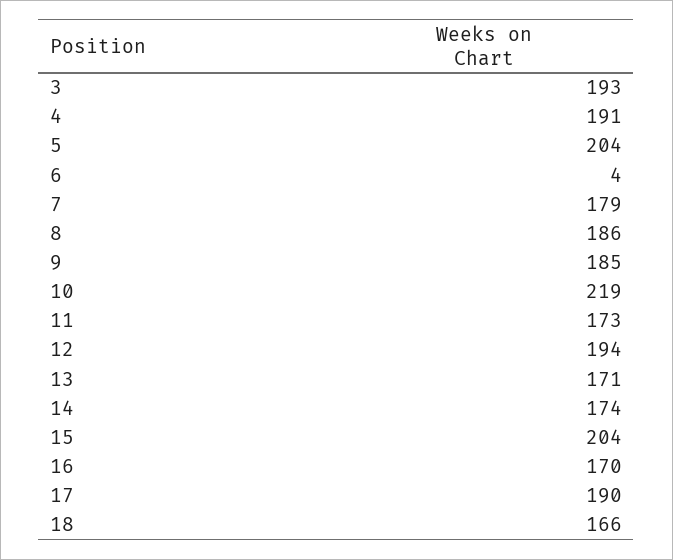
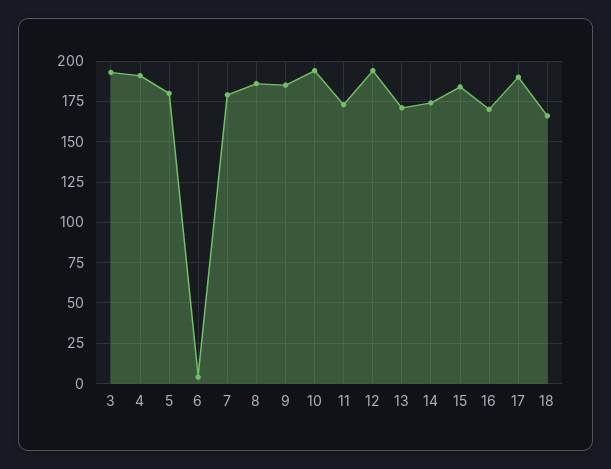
  {
    "3": 193,
    "4": 191,
-   "5": 204,
+   "5": 180,
    "6": 4,
    "7": 179,
    "8": 186,
    "9": 185,
-   "10": 219,
+   "10": 195,
    "11": 173,
    "12": 194,
    "13": 171,
    "14": 174,
-   "15": 204,
+   "15": 185,
    "16": 170,
    "17": 190,
    "18": 166
  }

